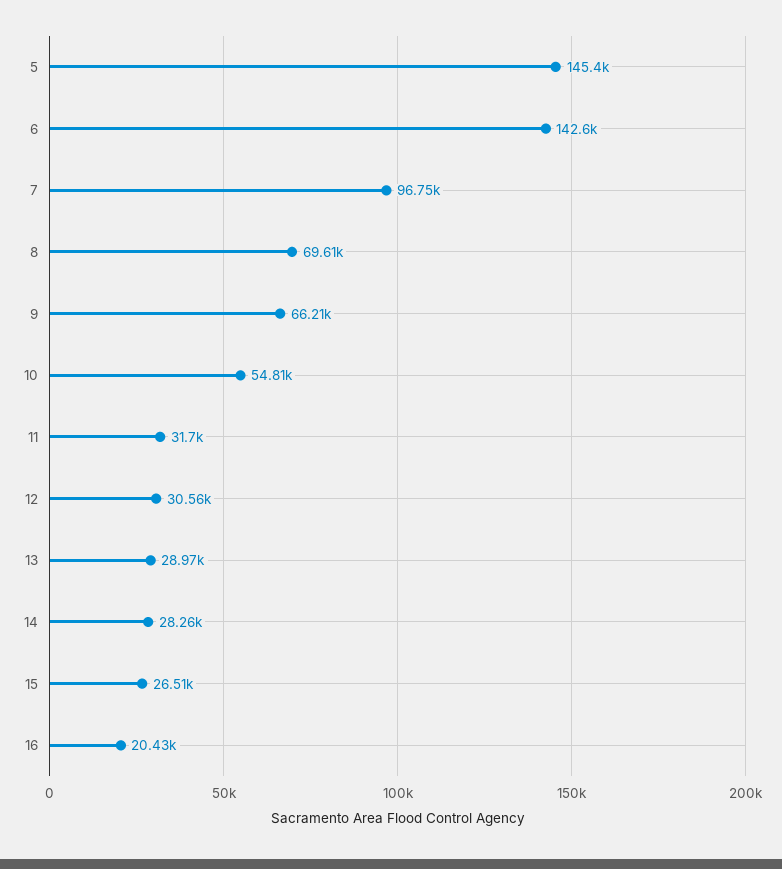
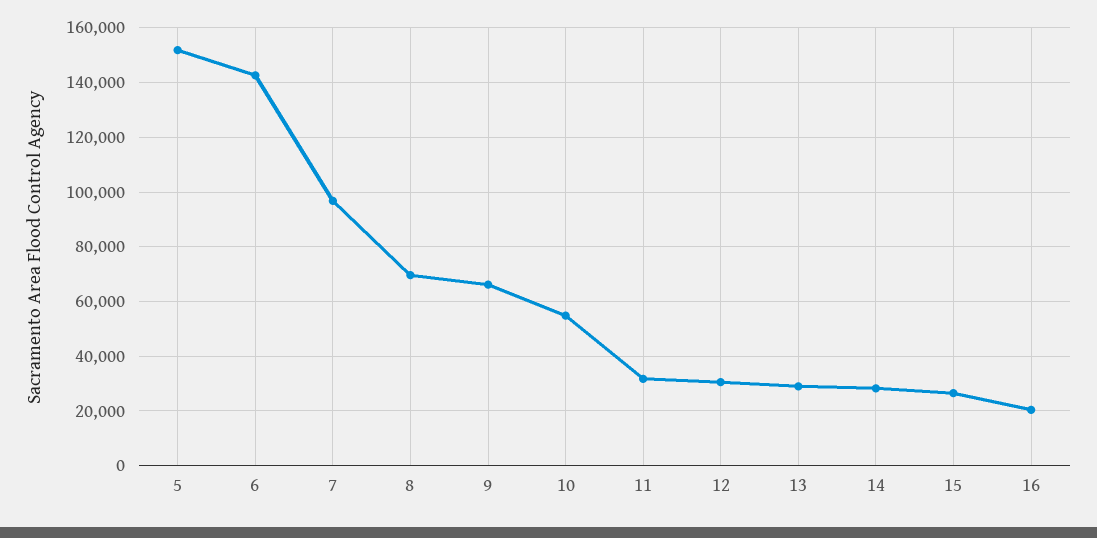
  {
-   "5": 145400,
+   "5": 152500,
    "6": 142600,
    "7": 96750,
    "8": 69610,
    "9": 66210,
    "10": 54810,
    "11": 31700,
    "12": 30560,
    "13": 28970,
    "14": 28260,
    "15": 26510,
    "16": 20430
  }

